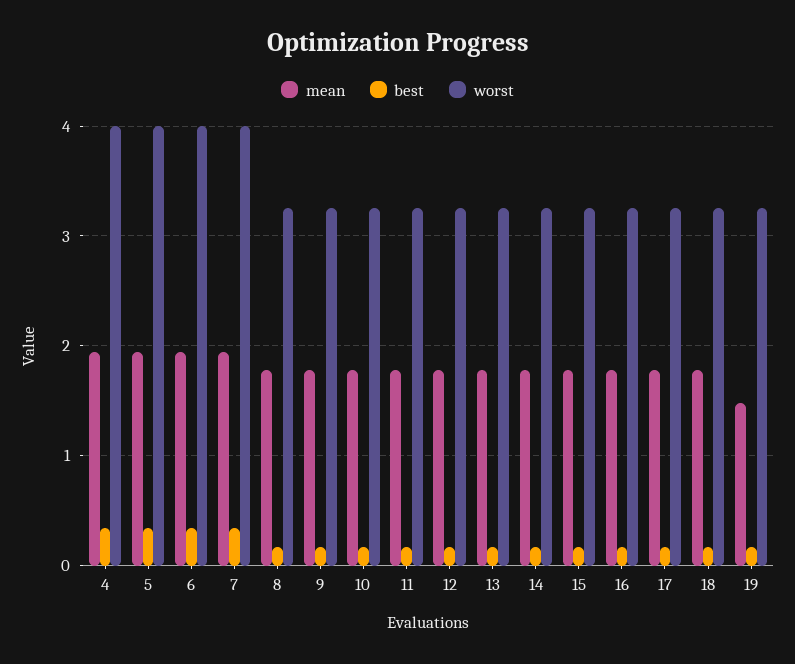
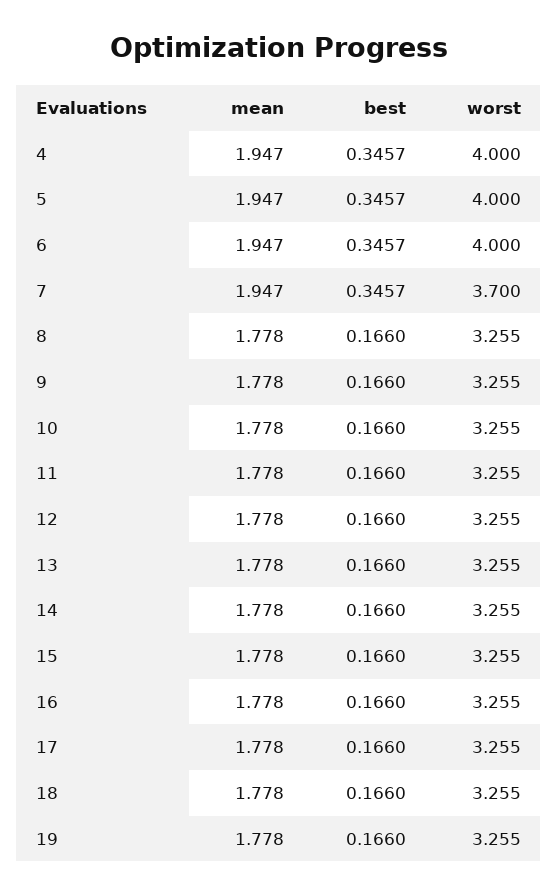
  {
    "mean": {
      "4": 1.947,
      "5": 1.947,
      "6": 1.947,
      "7": 1.947,
      "8": 1.778,
      "9": 1.778,
      "10": 1.778,
      "11": 1.778,
      "12": 1.778,
      "13": 1.778,
      "14": 1.778,
      "15": 1.778,
      "16": 1.778,
      "17": 1.778,
      "18": 1.778,
-     "19": 1.5
+     "19": 1.778
    },
    "best": {
      "4": 0.3457,
      "5": 0.3457,
      "6": 0.3457,
      "7": 0.3457,
      "8": 0.166,
      "9": 0.166,
      "10": 0.166,
      "11": 0.166,
      "12": 0.166,
      "13": 0.166,
      "14": 0.166,
      "15": 0.166,
      "16": 0.166,
      "17": 0.166,
      "18": 0.166,
      "19": 0.166
    },
    "worst": {
      "4": 4,
      "5": 4,
      "6": 4,
-     "7": 4,
+     "7": 3.7,
      "8": 3.255,
      "9": 3.255,
      "10": 3.255,
      "11": 3.255,
      "12": 3.255,
      "13": 3.255,
      "14": 3.255,
      "15": 3.255,
      "16": 3.255,
      "17": 3.255,
      "18": 3.255,
      "19": 3.255
    }
  }

